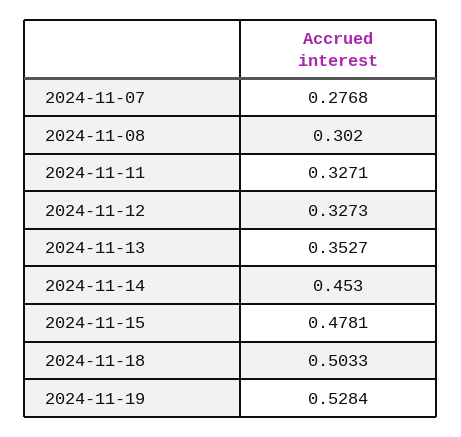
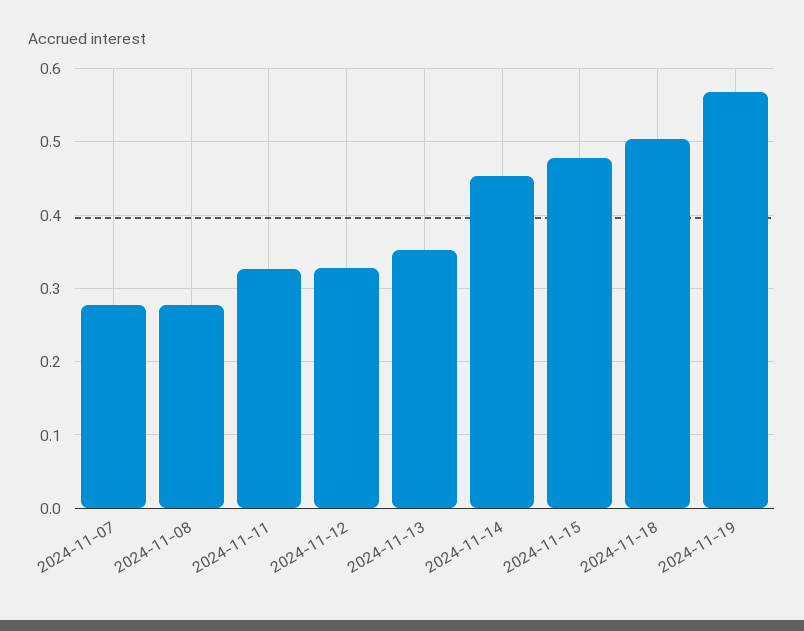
  {
    "2024-11-07": 0.2768,
-   "2024-11-08": 0.302,
+   "2024-11-08": 0.28,
    "2024-11-11": 0.3271,
    "2024-11-12": 0.3273,
    "2024-11-13": 0.3527,
    "2024-11-14": 0.453,
    "2024-11-15": 0.4781,
    "2024-11-18": 0.5033,
-   "2024-11-19": 0.5284
+   "2024-11-19": 0.57
  }

